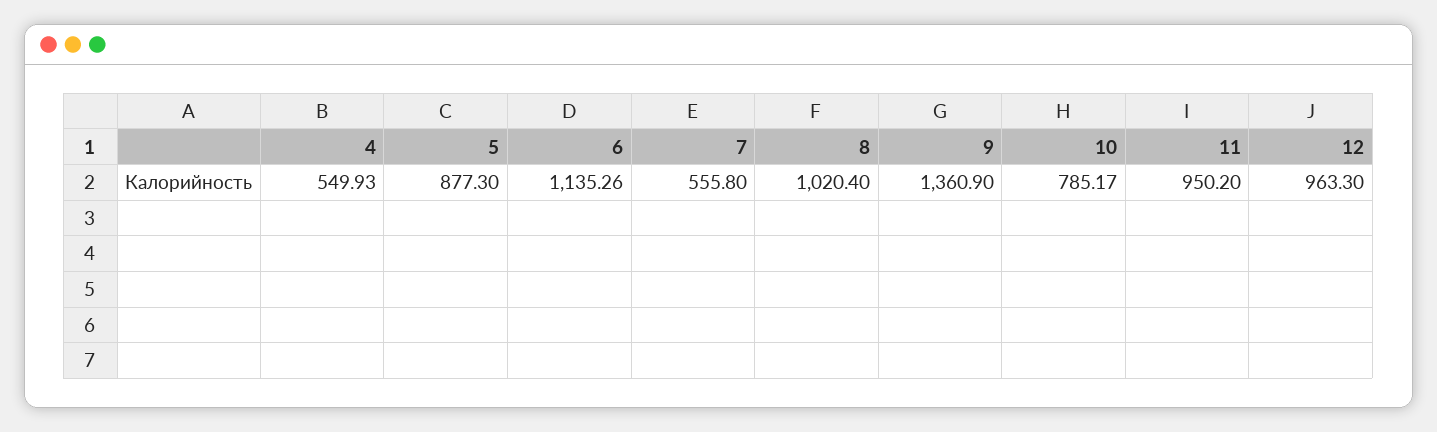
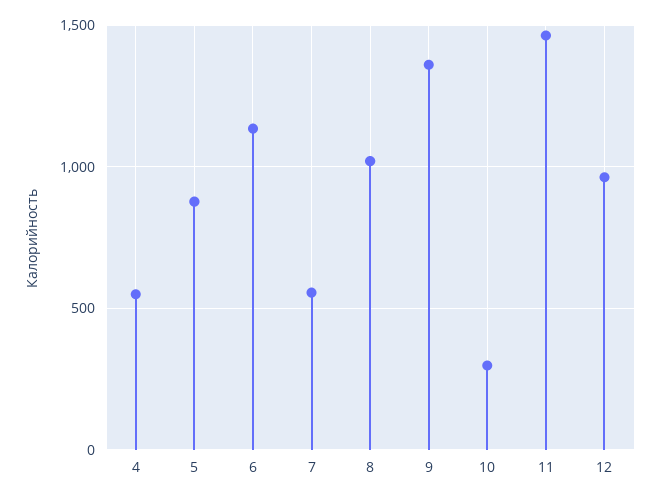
  {
    "4": 549.93,
    "5": 877.3,
    "6": 1135.26,
    "7": 555.8,
    "8": 1020.4,
    "9": 1360.9,
-   "10": 785.17,
+   "10": 300,
-   "11": 950.2,
+   "11": 1450,
    "12": 963.3
  }

